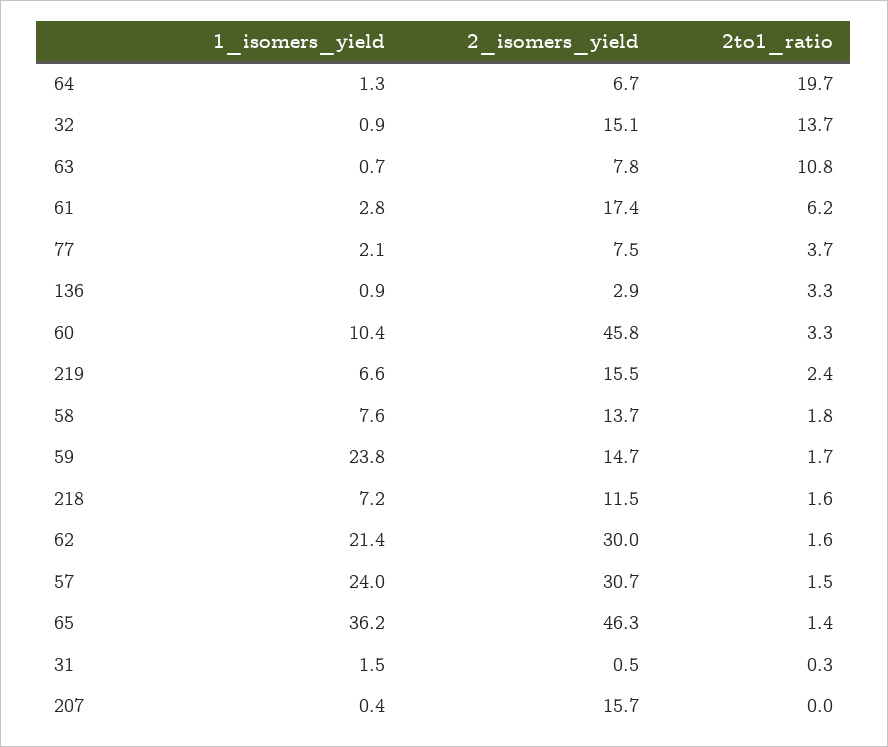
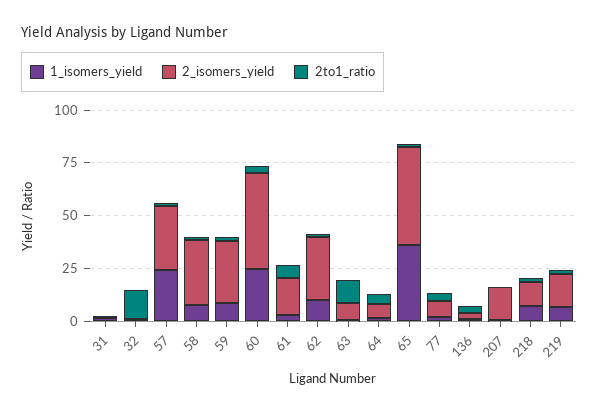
  {
    "1_isomers_yield": {
      "64": 1.3,
      "32": 0.9,
      "63": 0.7,
      "61": 2.8,
      "77": 2.1,
      "136": 0.9,
-     "60": 10.4,
+     "60": 25,
      "219": 6.6,
      "58": 7.6,
-     "59": 23.8,
+     "59": 10,
      "218": 7.2,
-     "62": 21.4,
+     "62": 10,
      "57": 24,
      "65": 36.2,
      "31": 1.5,
      "207": 0.4
    },
    "2_isomers_yield": {
      "64": 6.7,
-     "32": 15.1,
+     "32": 0,
      "63": 7.8,
      "61": 17.4,
      "77": 7.5,
      "136": 2.9,
      "60": 45.8,
      "219": 15.5,
-     "58": 13.7,
+     "58": 30,
-     "59": 14.7,
+     "59": 30,
      "218": 11.5,
      "62": 30,
      "57": 30.7,
      "65": 46.3,
      "31": 0.5,
      "207": 15.7
    },
    "2to1_ratio": {
-     "64": 19.7,
+     "64": 5,
      "32": 13.7,
      "63": 10.8,
      "61": 6.2,
      "77": 3.7,
      "136": 3.3,
      "60": 3.3,
      "219": 2.4,
      "58": 1.8,
      "59": 1.7,
      "218": 1.6,
      "62": 1.6,
      "57": 1.5,
      "65": 1.4,
      "31": 0.3,
      "207": 0
    }
  }

